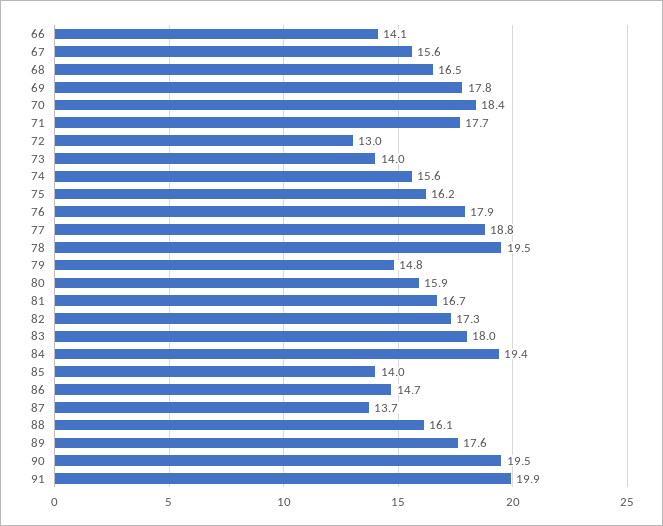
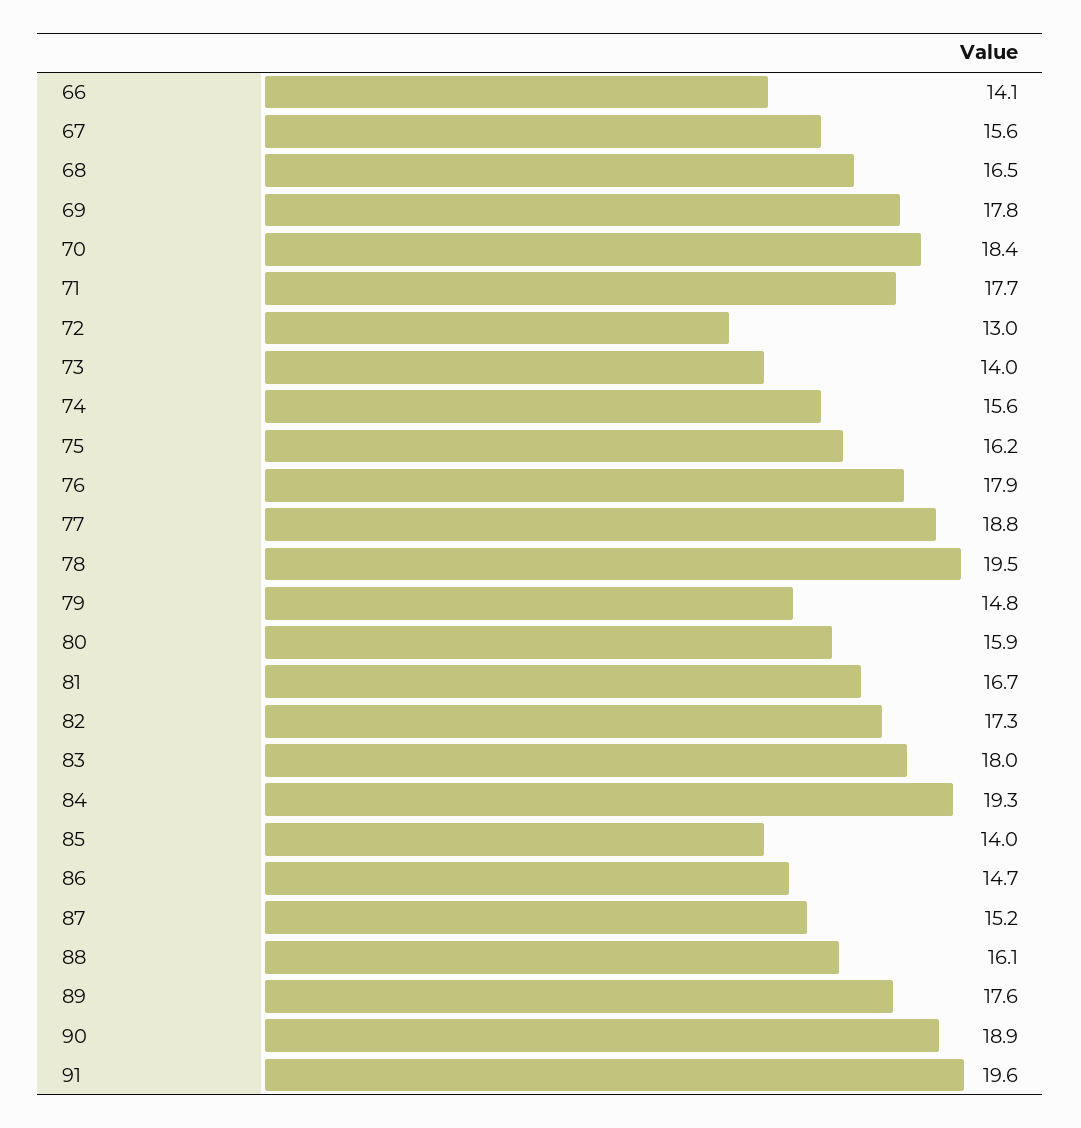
  {
    "66": 14.1,
    "67": 15.6,
    "68": 16.5,
    "69": 17.8,
    "70": 18.4,
    "71": 17.7,
    "72": 13,
    "73": 14,
    "74": 15.6,
    "75": 16.2,
    "76": 17.9,
    "77": 18.8,
    "78": 19.5,
    "79": 14.8,
    "80": 15.9,
    "81": 16.7,
    "82": 17.3,
    "83": 18,
-   "84": 19.4,
+   "84": 19.3,
    "85": 14,
    "86": 14.7,
-   "87": 13.7,
+   "87": 15.2,
    "88": 16.1,
    "89": 17.6,
-   "90": 19.5,
+   "90": 18.9,
-   "91": 19.9
+   "91": 19.6
  }

